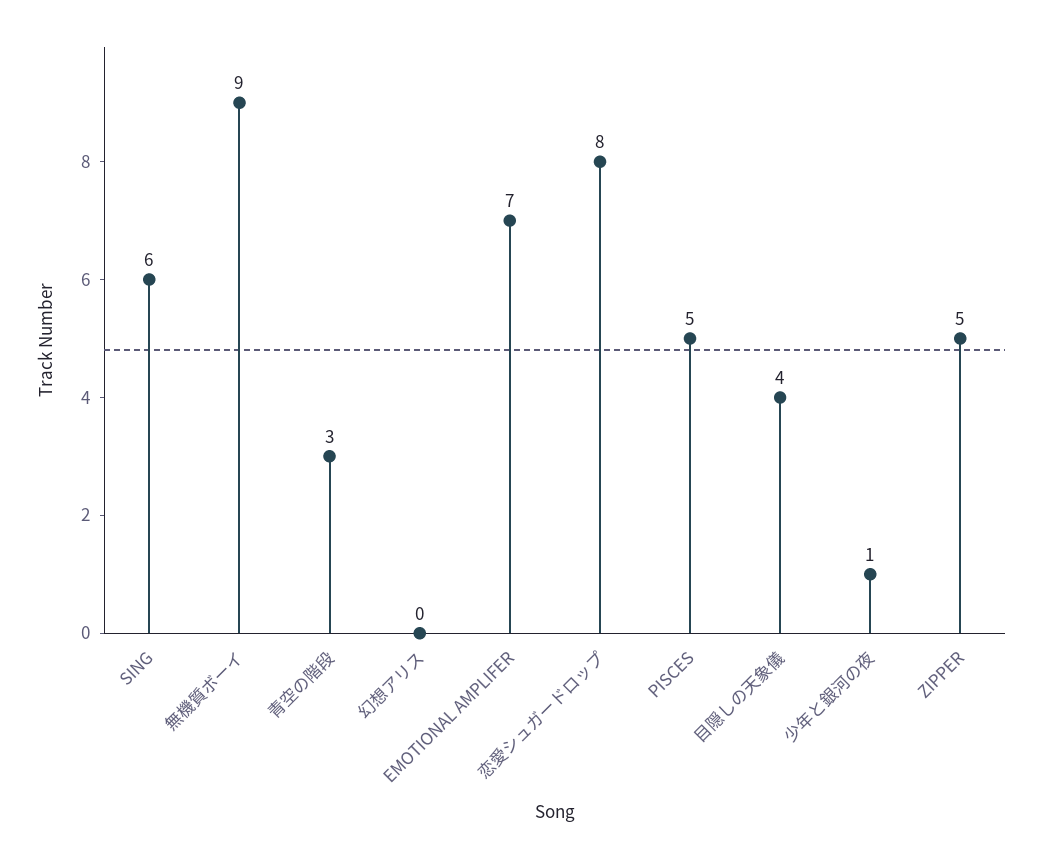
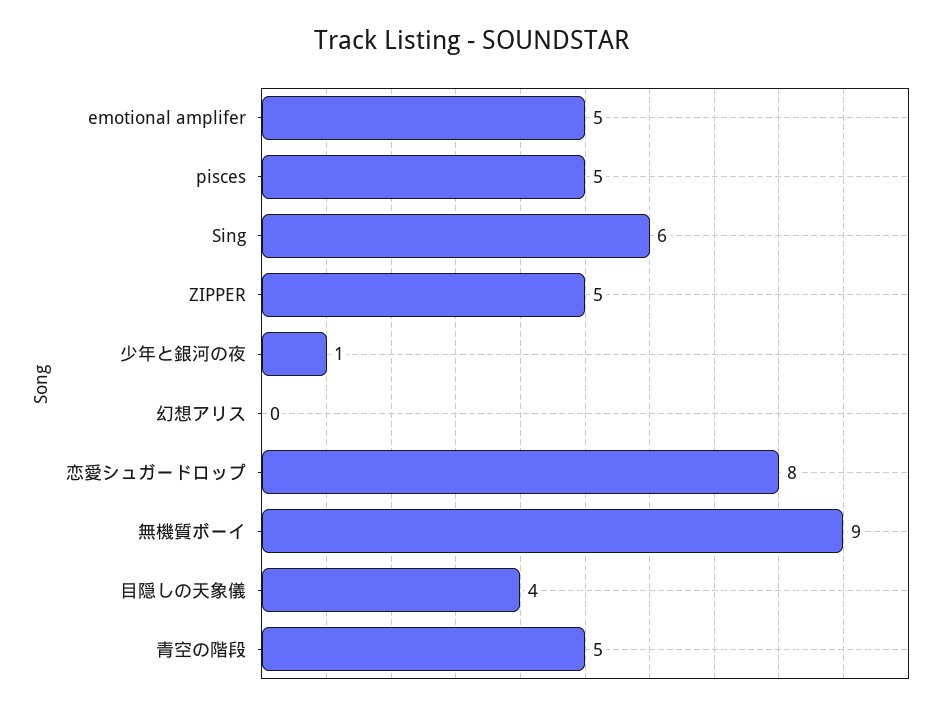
  {
    "SING": 6,
    "無機質ボーイ": 9,
-   "青空の階段": 3,
+   "青空の階段": 5,
    "幻想アリス": 0,
-   "EMOTIONAL AMPLIFER": 7,
+   "EMOTIONAL AMPLIFER": 5,
    "恋愛シュガードロップ": 8,
    "PISCES": 5,
    "目隠しの天象儀": 4,
    "少年と銀河の夜": 1,
    "ZIPPER": 5
  }

